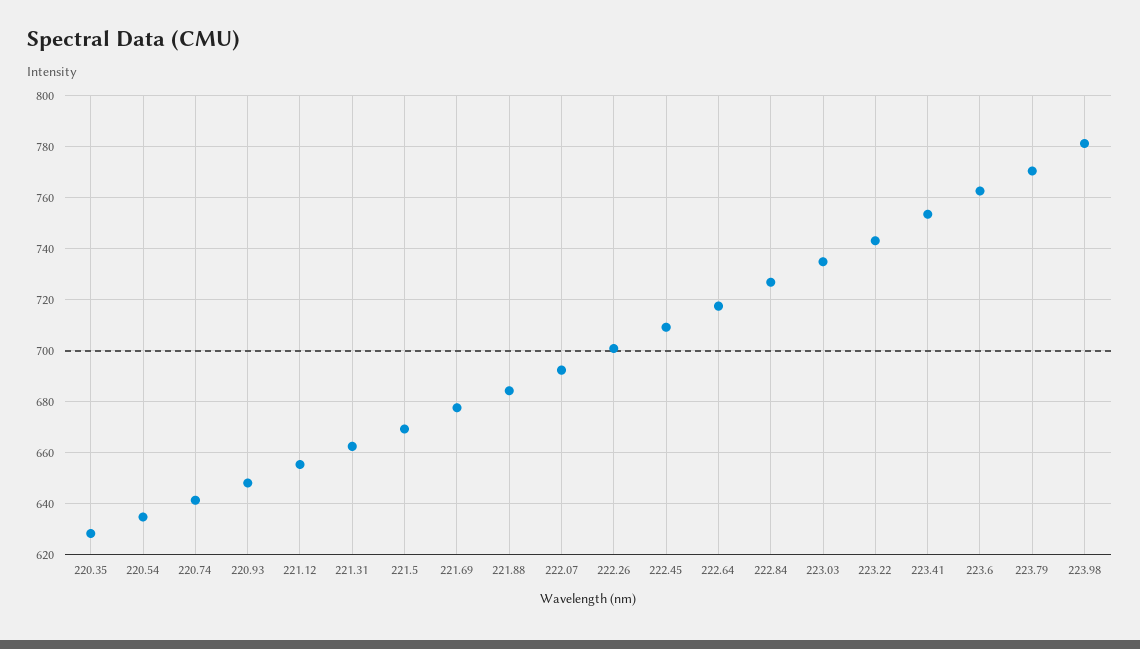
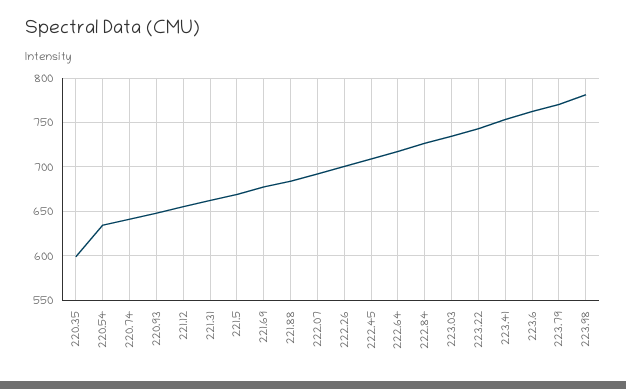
  {
-   "220.35": 627.5,
+   "220.35": 600,
    "220.54": 635,
    "220.74": 642.5,
    "220.93": 647.5,
    "221.12": 655,
    "221.31": 662.5,
    "221.5": 670,
    "221.69": 677.5,
    "221.88": 685,
    "222.07": 692.5,
    "222.26": 700,
    "222.45": 710,
    "222.64": 717.5,
    "222.84": 727.5,
    "223.03": 735,
    "223.22": 742.5,
    "223.41": 752.5,
    "223.6": 762.5,
    "223.79": 770,
    "223.98": 780
  }

